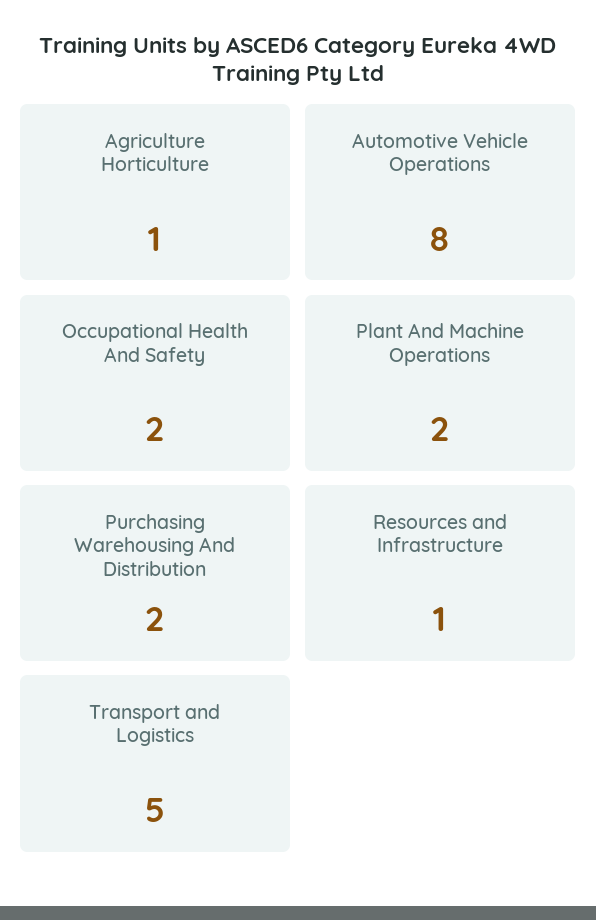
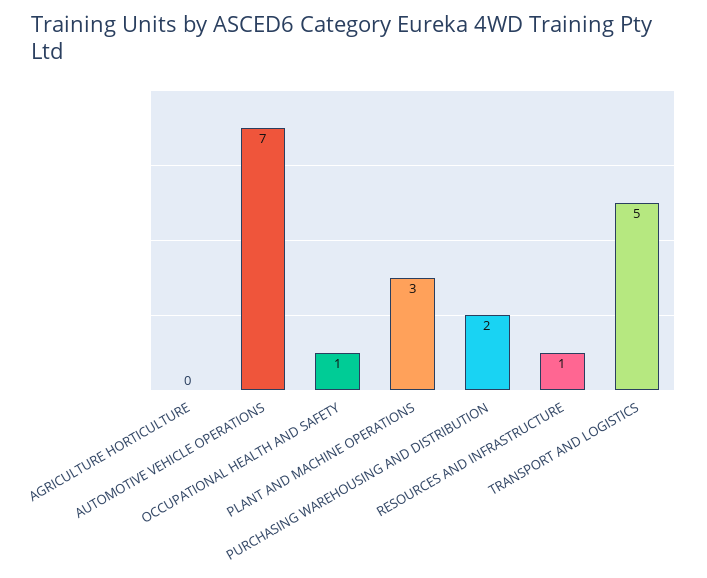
  {
-   "Agriculture Horticulture": 1,
+   "Agriculture Horticulture": 0,
-   "Automotive Vehicle Operations": 8,
+   "Automotive Vehicle Operations": 7,
-   "Occupational Health And Safety": 2,
+   "Occupational Health And Safety": 1,
-   "Plant And Machine Operations": 2,
+   "Plant And Machine Operations": 3,
    "Purchasing Warehousing And Distribution": 2,
    "Resources and Infrastructure": 1,
    "Transport and Logistics": 5
  }

